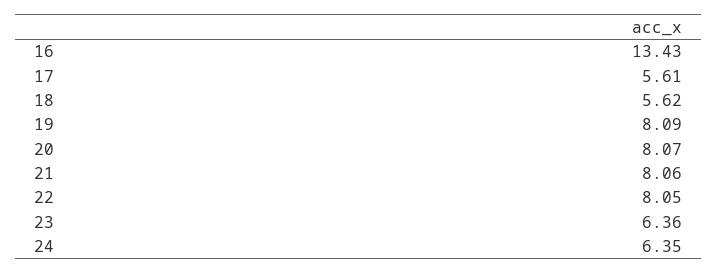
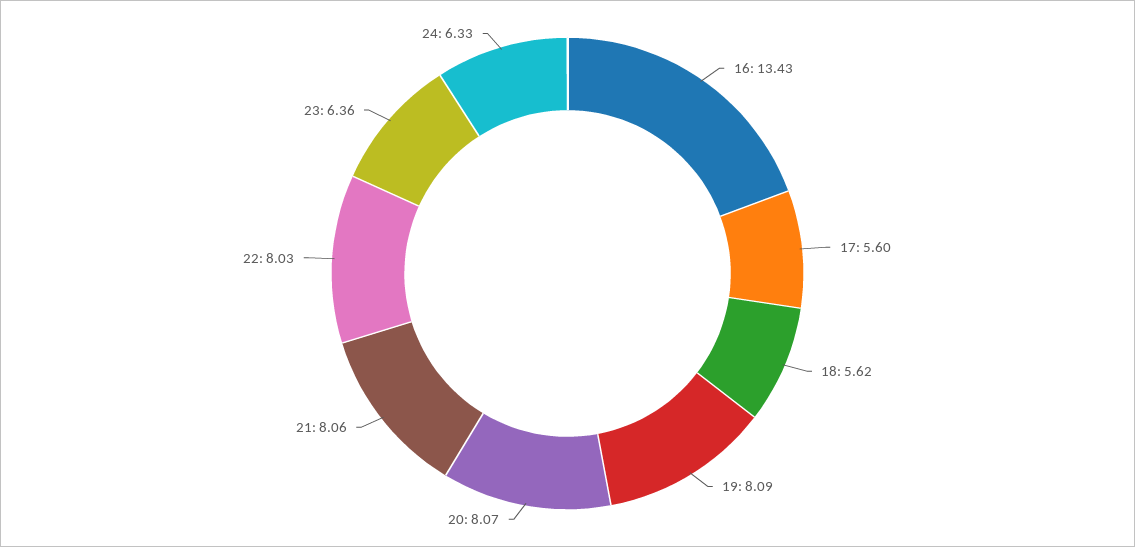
  {
    "16": 13.43,
-   "17": 5.61,
+   "17": 5.6,
    "18": 5.62,
    "19": 8.09,
    "20": 8.07,
    "21": 8.06,
-   "22": 8.05,
+   "22": 8.03,
    "23": 6.36,
-   "24": 6.35
+   "24": 6.33
  }

